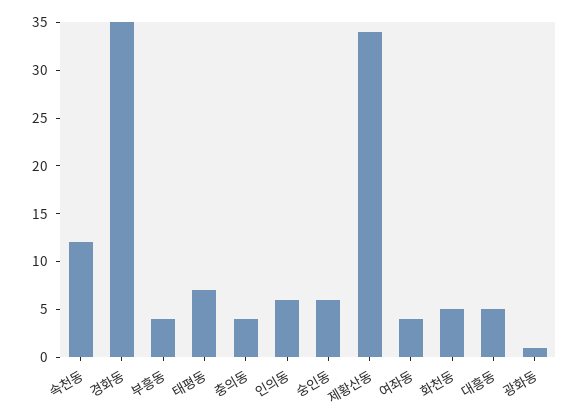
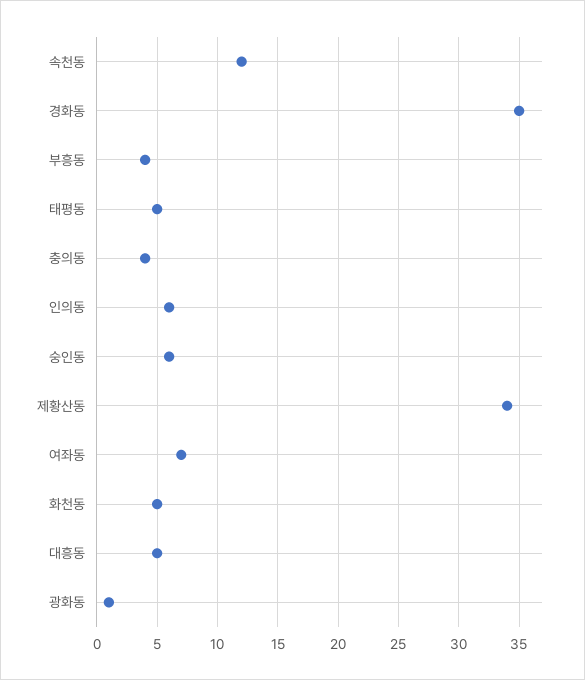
  {
    "속천동": 12,
    "경화동": 35,
    "부흥동": 4,
-   "태평동": 7,
+   "태평동": 5,
    "충의동": 4,
    "인의동": 6,
    "숭인동": 6,
    "제황산동": 34,
-   "여좌동": 4,
+   "여좌동": 7,
    "화천동": 5,
    "대흥동": 5,
    "광화동": 1
  }

